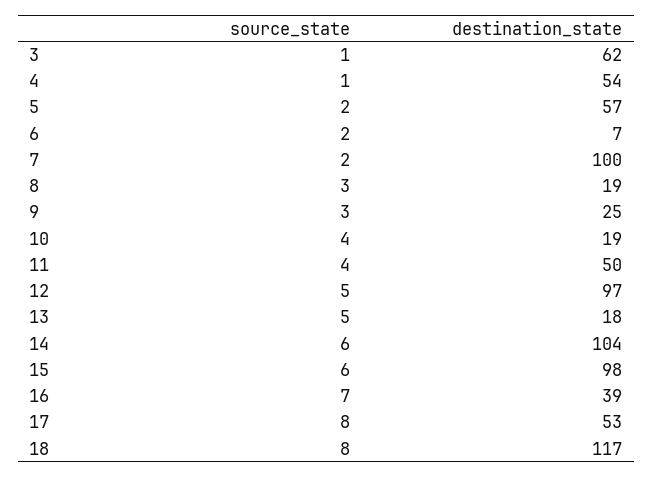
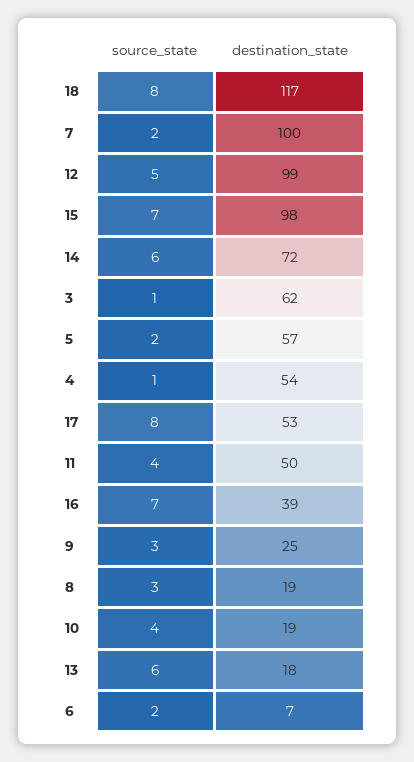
  {
    "source_state": {
      "3": 1,
      "4": 1,
      "5": 2,
      "6": 2,
      "7": 2,
      "8": 3,
      "9": 3,
      "10": 4,
      "11": 4,
      "12": 5,
-     "13": 5,
+     "13": 6,
      "14": 6,
-     "15": 6,
+     "15": 7,
      "16": 7,
      "17": 8,
      "18": 8
    },
    "destination_state": {
      "3": 62,
      "4": 54,
      "5": 57,
      "6": 7,
      "7": 100,
      "8": 19,
      "9": 25,
      "10": 19,
      "11": 50,
-     "12": 97,
+     "12": 99,
      "13": 18,
-     "14": 104,
+     "14": 72,
      "15": 98,
      "16": 39,
      "17": 53,
      "18": 117
    }
  }

